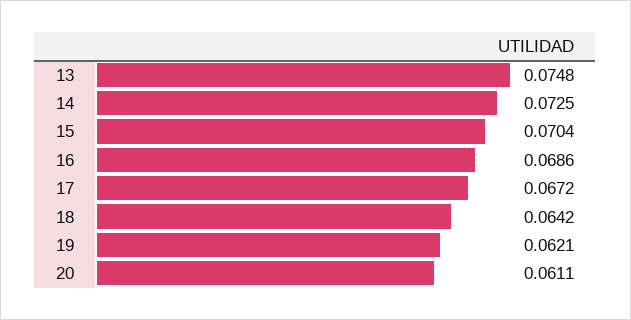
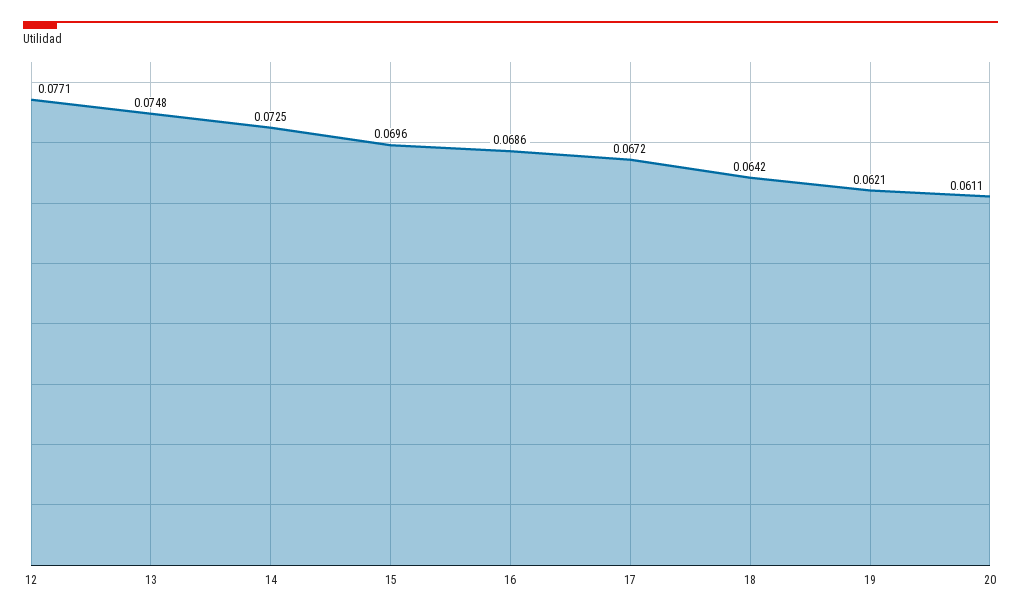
  {
    "13": 0.0748,
    "14": 0.0725,
-   "15": 0.0704,
+   "15": 0.0696,
    "16": 0.0686,
    "17": 0.0672,
    "18": 0.0642,
    "19": 0.0621,
-   "20": 0.0611
+   "20": 0.0611,
+   "12": 0.0771
  }

